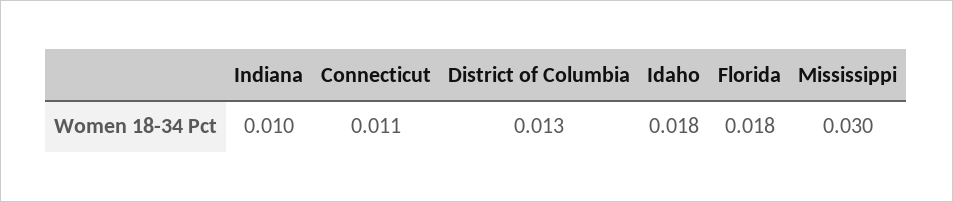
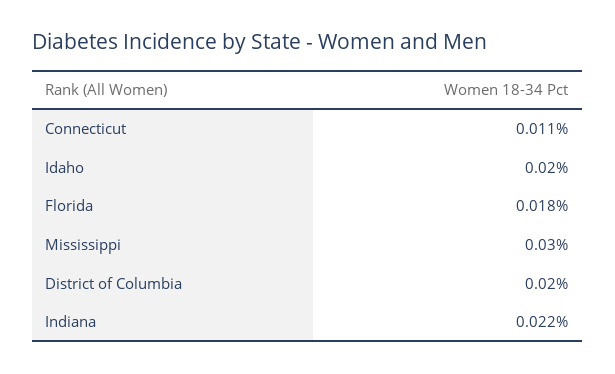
  {
-   "Indiana": 0.01,
+   "Indiana": 0.022,
    "Connecticut": 0.011,
-   "District of Columbia": 0.013,
+   "District of Columbia": 0.02,
-   "Idaho": 0.018,
+   "Idaho": 0.02,
    "Florida": 0.018,
    "Mississippi": 0.03
  }

